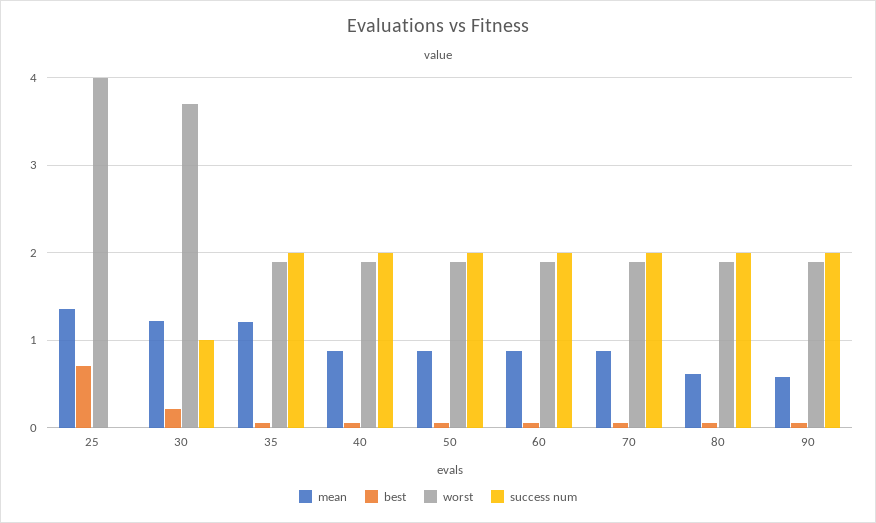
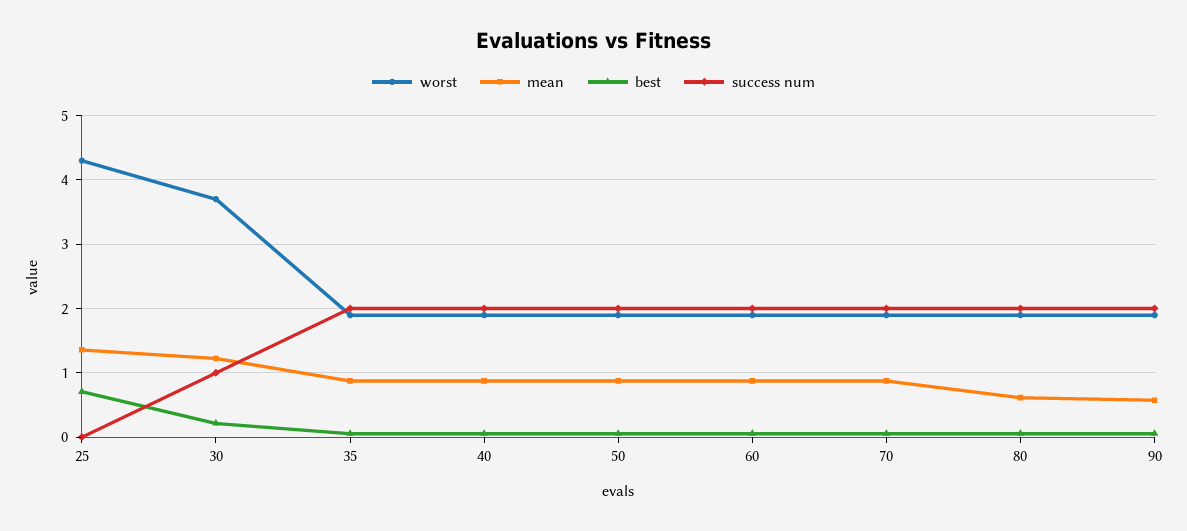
  {
    "mean": {
      "25": 1.4,
      "30": 1.2,
-     "35": 1.2,
+     "35": 0.9,
      "40": 0.9,
      "50": 0.9,
      "60": 0.9,
      "70": 0.9,
      "80": 0.6,
      "90": 0.6
    },
    "best": {
      "25": 0.7,
      "30": 0.2,
      "35": 0.1,
      "40": 0.1,
      "50": 0.1,
      "60": 0.1,
      "70": 0.1,
      "80": 0.1,
      "90": 0.1
    },
    "worst": {
-     "25": 4,
+     "25": 4.3,
      "30": 3.7,
      "35": 1.9,
      "40": 1.9,
      "50": 1.9,
      "60": 1.9,
      "70": 1.9,
      "80": 1.9,
      "90": 1.9
    },
    "success num": {
      "25": 0,
      "30": 1,
      "35": 2,
      "40": 2,
      "50": 2,
      "60": 2,
      "70": 2,
      "80": 2,
      "90": 2
    }
  }

